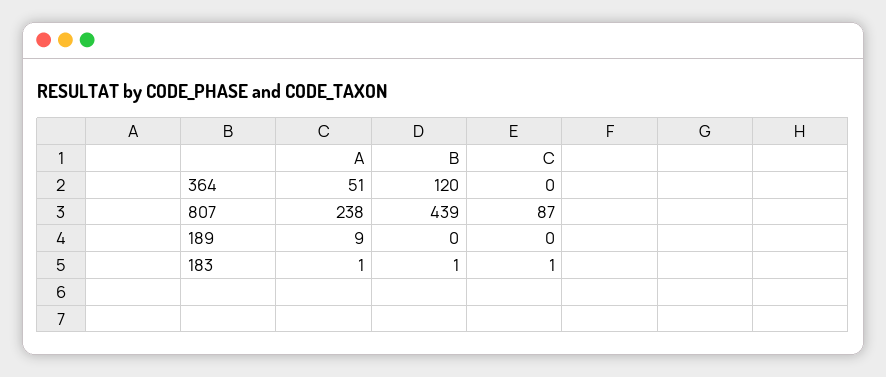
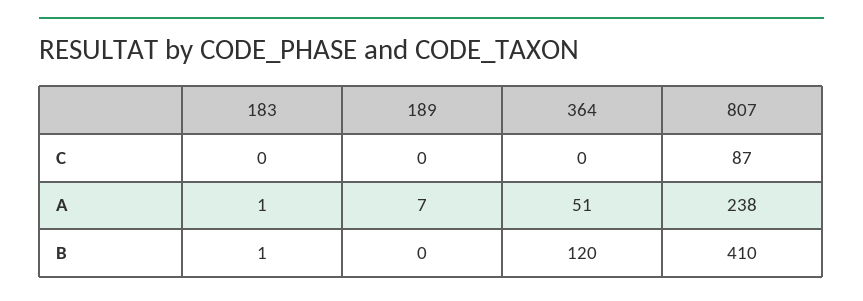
  {
    "A": {
      "364": 51,
      "807": 238,
-     "189": 9,
+     "189": 7,
      "183": 1
    },
    "B": {
      "364": 120,
-     "807": 439,
+     "807": 410,
      "189": 0,
      "183": 1
    },
    "C": {
      "364": 0,
      "807": 87,
      "189": 0,
-     "183": 1
+     "183": 0
    }
  }

